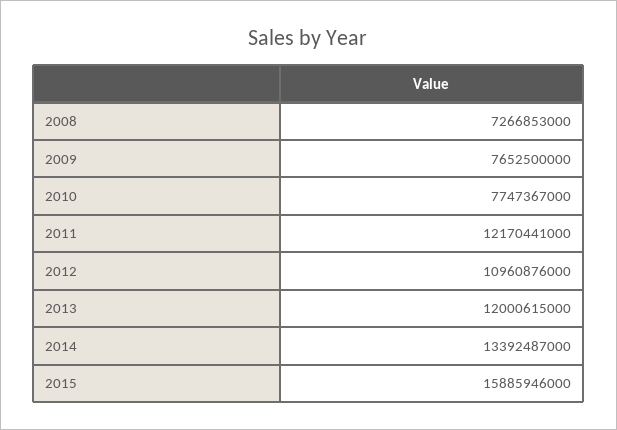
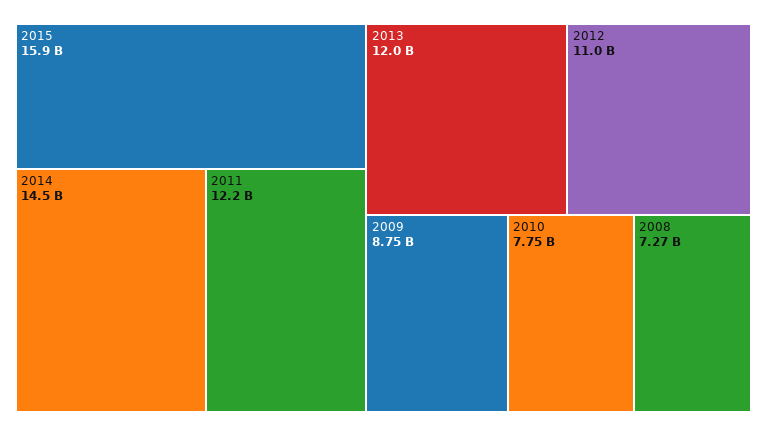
  {
    "2008": 7266853000,
-   "2009": 7652500000,
+   "2009": 8750000000,
    "2010": 7747367000,
    "2011": 12170441000,
    "2012": 10960876000,
    "2013": 12000615000,
-   "2014": 13392487000,
+   "2014": 14500000000,
    "2015": 15885946000
  }

